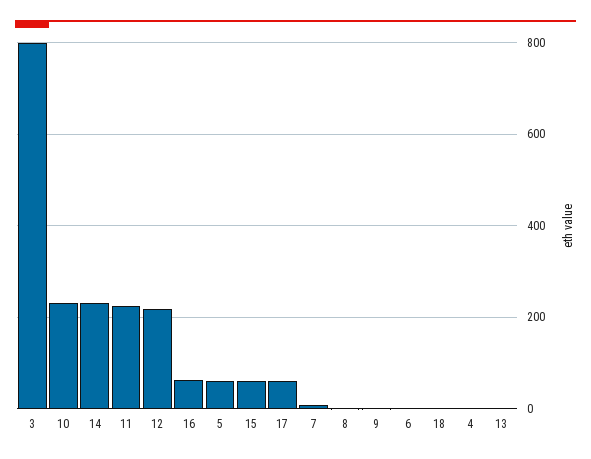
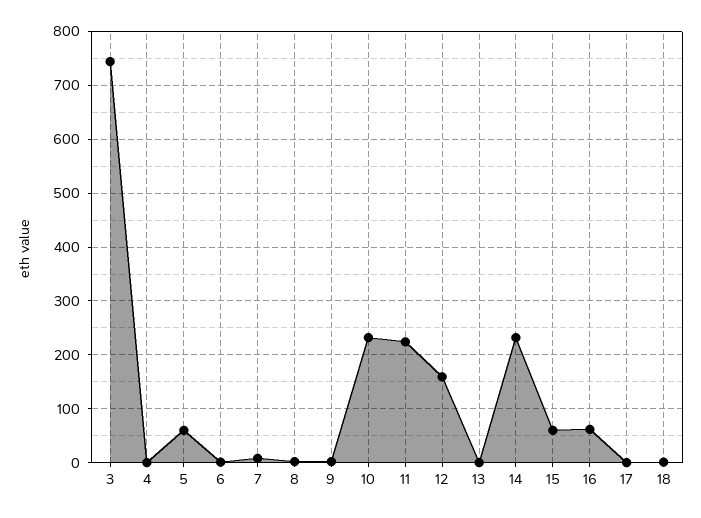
  {
-   "3": 800,
+   "3": 740,
    "10": 240,
    "14": 240,
    "11": 220,
-   "12": 220,
+   "12": 160,
    "16": 60,
    "5": 60,
    "15": 60,
-   "17": 60,
+   "17": 0,
    "7": 0,
    "8": 0,
    "9": 0,
    "6": 0,
    "18": 0,
    "4": 0,
    "13": 0
  }

